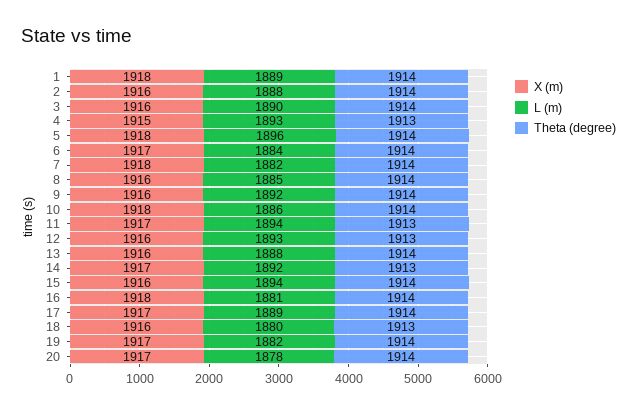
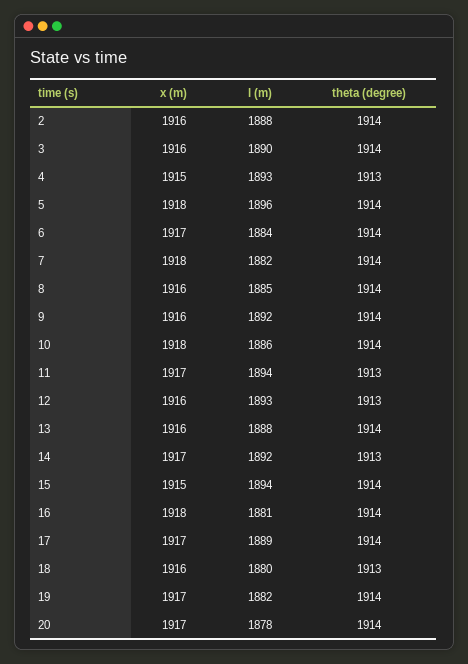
  {
    "X (m)": {
-     "1": 1918,
      "2": 1916,
      "3": 1916,
      "4": 1915,
      "5": 1918,
      "6": 1917,
      "7": 1918,
      "8": 1916,
      "9": 1916,
      "10": 1918,
      "11": 1917,
      "12": 1916,
      "13": 1916,
      "14": 1917,
-     "15": 1916,
+     "15": 1915,
      "16": 1918,
      "17": 1917,
      "18": 1916,
      "19": 1917,
      "20": 1917
    },
    "L (m)": {
-     "1": 1889,
      "2": 1888,
      "3": 1890,
      "4": 1893,
      "5": 1896,
      "6": 1884,
      "7": 1882,
      "8": 1885,
      "9": 1892,
      "10": 1886,
      "11": 1894,
      "12": 1893,
      "13": 1888,
      "14": 1892,
      "15": 1894,
      "16": 1881,
      "17": 1889,
      "18": 1880,
      "19": 1882,
      "20": 1878
    },
    "Theta (degree)": {
-     "1": 1914,
      "2": 1914,
      "3": 1914,
      "4": 1913,
      "5": 1914,
      "6": 1914,
      "7": 1914,
      "8": 1914,
      "9": 1914,
      "10": 1914,
      "11": 1913,
      "12": 1913,
      "13": 1914,
      "14": 1913,
      "15": 1914,
      "16": 1914,
      "17": 1914,
      "18": 1913,
      "19": 1914,
      "20": 1914
    }
  }

